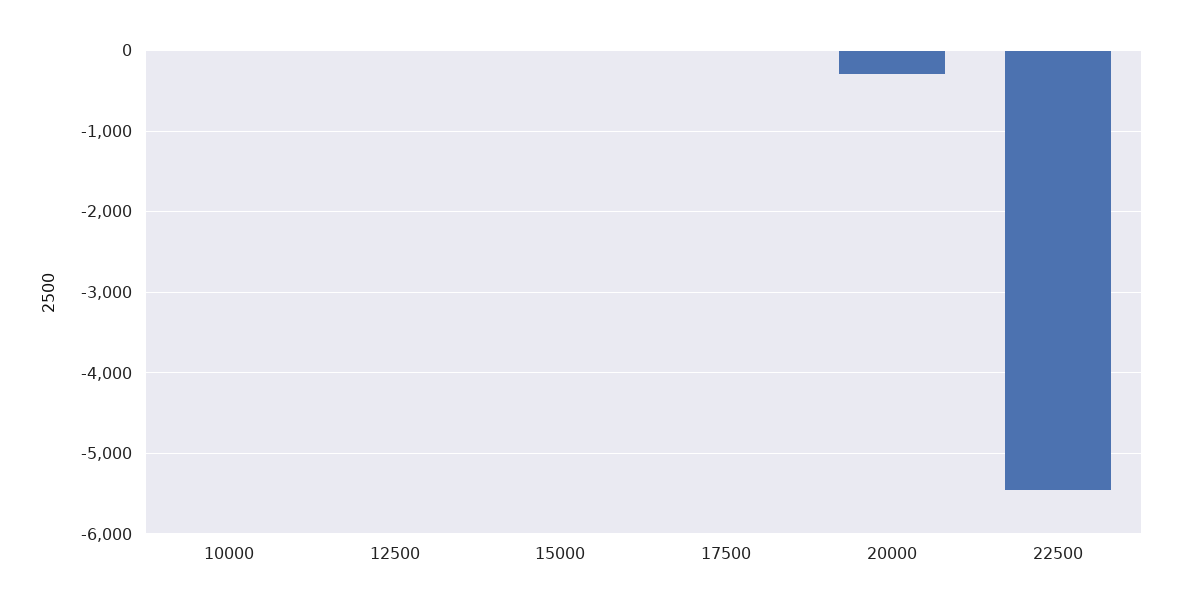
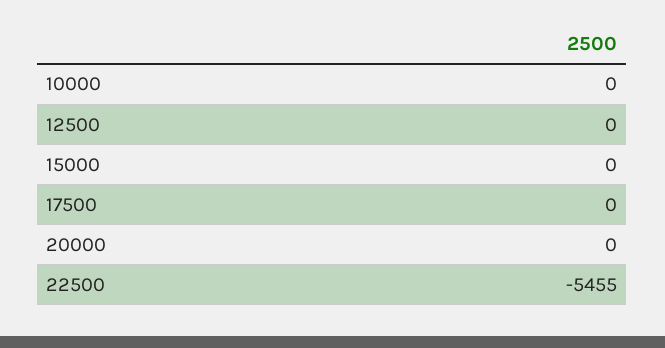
  {
    "10000": 0,
    "12500": 0,
    "15000": 0,
    "17500": 0,
-   "20000": -300,
+   "20000": 0,
    "22500": -5455
  }

